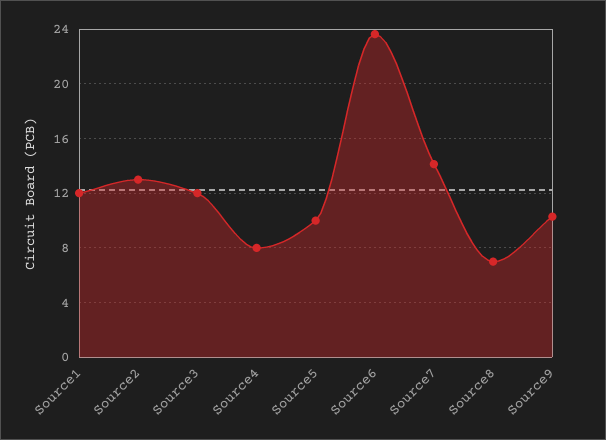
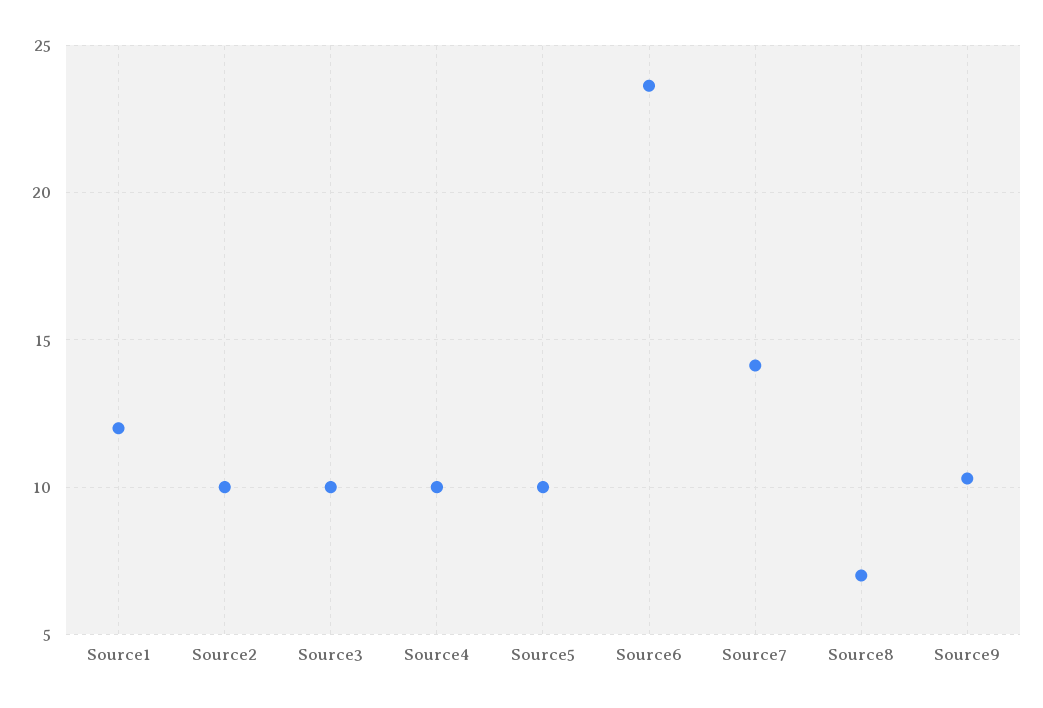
  {
    "Source1": 12,
-   "Source2": 13,
+   "Source2": 10,
-   "Source3": 12,
+   "Source3": 10,
-   "Source4": 8,
+   "Source4": 10,
    "Source5": 10,
    "Source6": 23.5,
    "Source7": 14,
    "Source8": 7,
    "Source9": 10.5
  }

